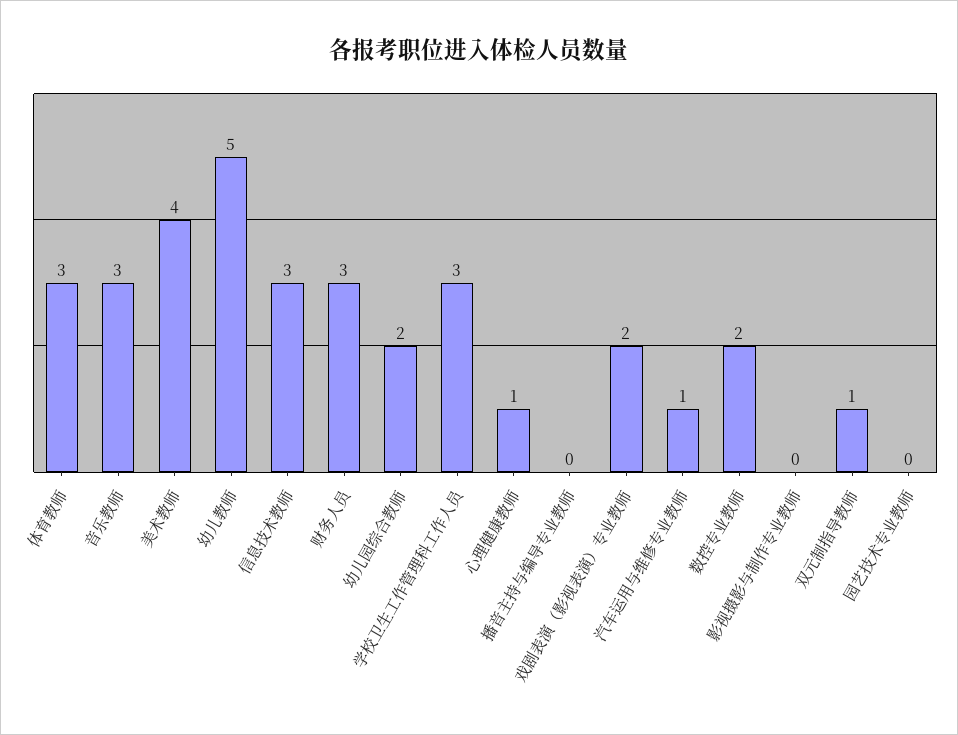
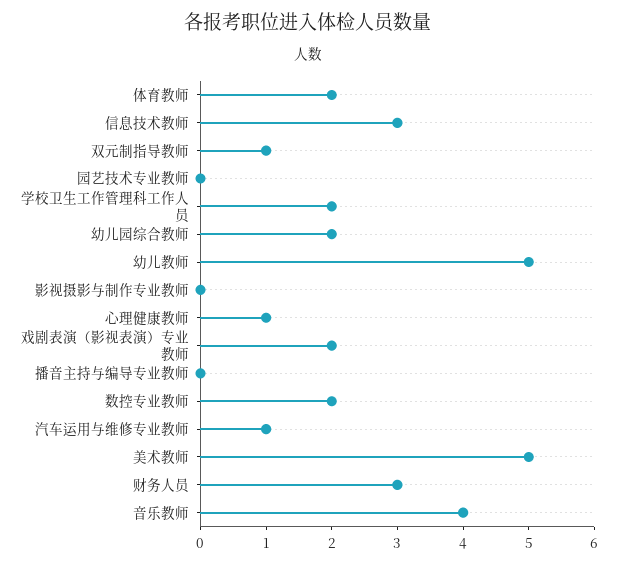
  {
-   "体育教师": 3,
+   "体育教师": 2,
-   "音乐教师": 3,
+   "音乐教师": 4,
-   "美术教师": 4,
+   "美术教师": 5,
    "幼儿教师": 5,
    "信息技术教师": 3,
    "财务人员": 3,
    "幼儿园综合教师": 2,
-   "学校卫生工作管理科工作人员": 3,
+   "学校卫生工作管理科工作人员": 2,
    "心理健康教师": 1,
    "播音主持与编导专业教师": 0,
    "戏剧表演（影视表演）专业教师": 2,
    "汽车运用与维修专业教师": 1,
    "数控专业教师": 2,
    "影视摄影与制作专业教师": 0,
    "双元制指导教师": 1,
    "园艺技术专业教师": 0
  }

